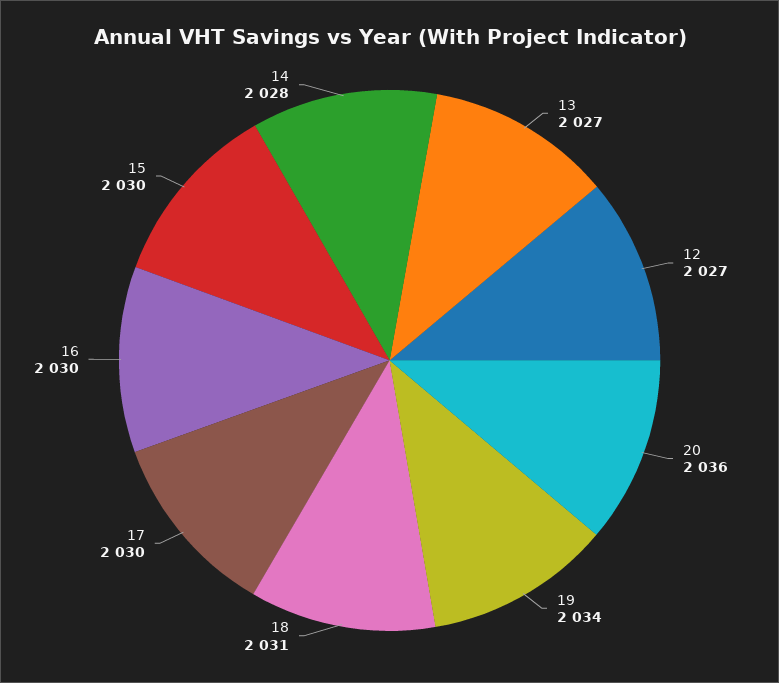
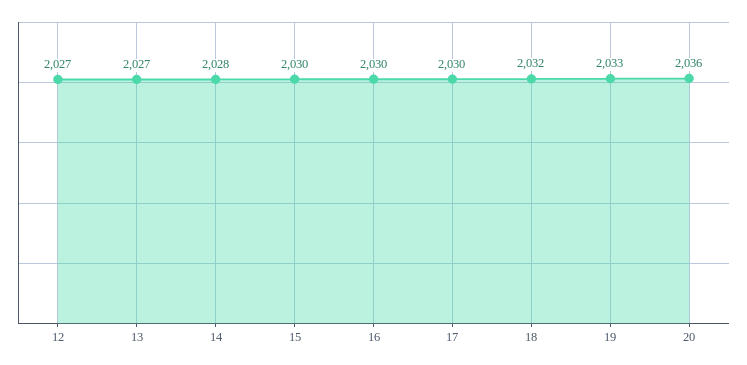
  {
    "13": 2027,
    "12": 2027,
    "20": 2036,
-   "19": 2034,
+   "19": 2033,
-   "18": 2031,
+   "18": 2032,
    "17": 2030,
    "16": 2030,
    "15": 2030,
    "14": 2028
  }

